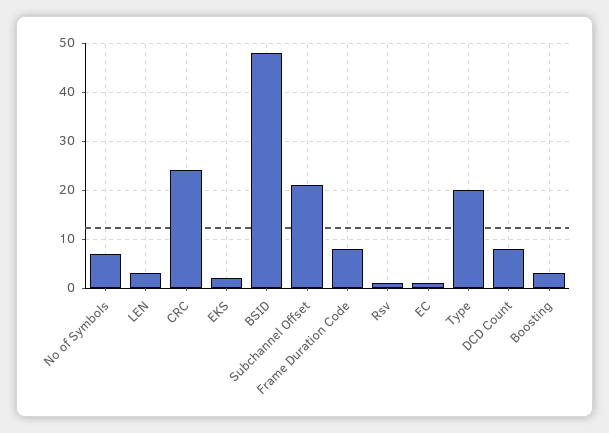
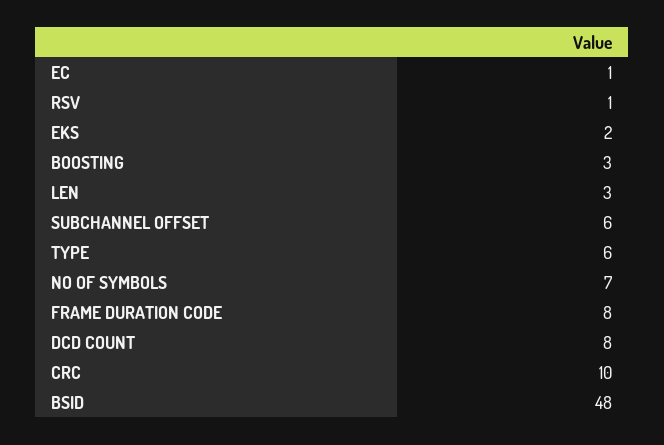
  {
    "No of Symbols": 7,
    "LEN": 3,
-   "CRC": 25,
+   "CRC": 10,
    "EKS": 2,
    "BSID": 48,
-   "Subchannel Offset": 20,
+   "Subchannel Offset": 6,
    "Frame Duration Code": 8,
    "Rsv": 1,
    "EC": 1,
-   "Type": 20,
+   "Type": 6,
    "DCD Count": 8,
    "Boosting": 3
  }

